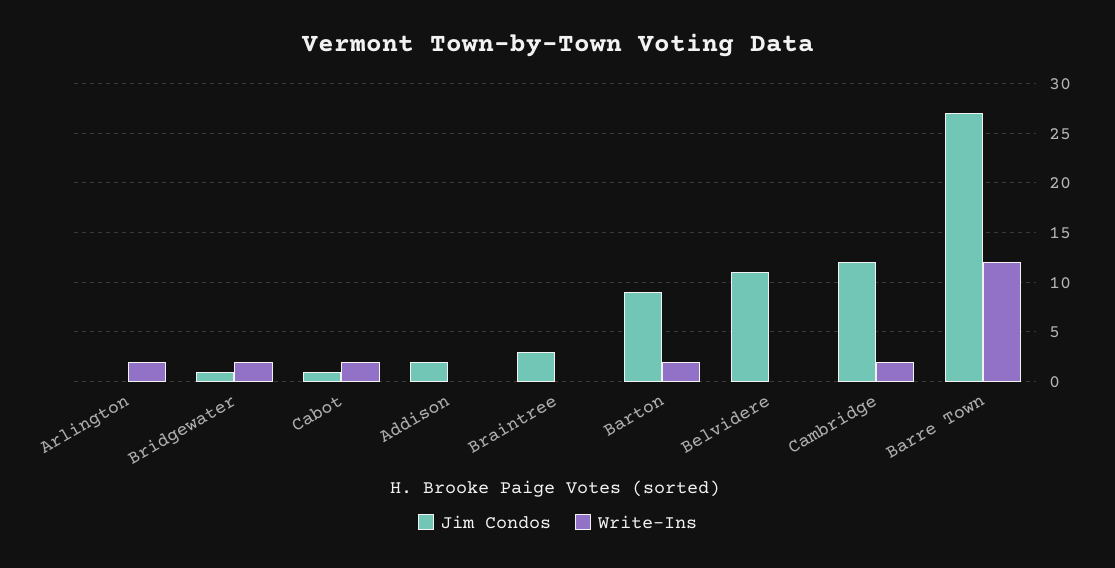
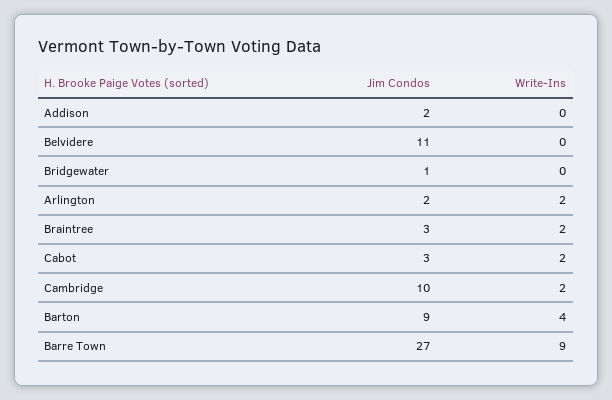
  {
    "Jim Condos": {
-     "Arlington": 0,
+     "Arlington": 2,
      "Bridgewater": 1,
-     "Cabot": 1,
+     "Cabot": 3,
      "Addison": 2,
      "Braintree": 3,
      "Barton": 9,
      "Belvidere": 11,
-     "Cambridge": 12,
+     "Cambridge": 10,
      "Barre Town": 27
    },
    "Write-Ins": {
      "Arlington": 2,
-     "Bridgewater": 2,
+     "Bridgewater": 0,
      "Cabot": 2,
      "Addison": 0,
-     "Braintree": 0,
+     "Braintree": 2,
-     "Barton": 2,
+     "Barton": 4,
      "Belvidere": 0,
      "Cambridge": 2,
-     "Barre Town": 12
+     "Barre Town": 9
    }
  }

